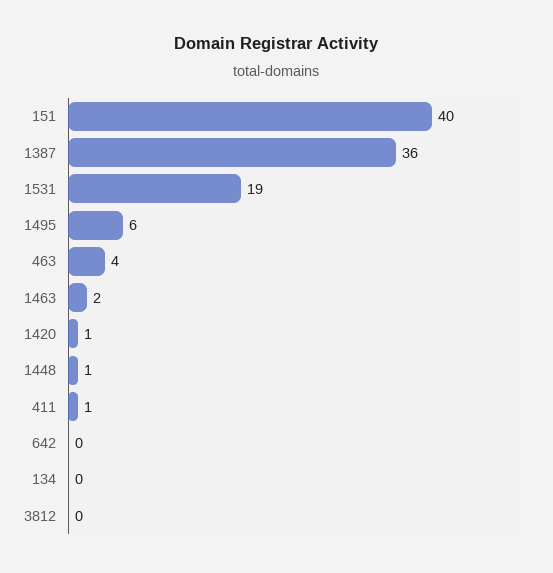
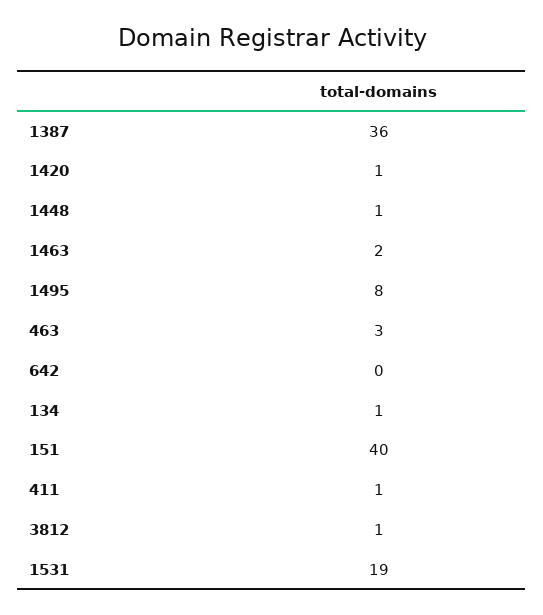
  {
    "151": 40,
    "1387": 36,
    "1531": 19,
-   "1495": 6,
+   "1495": 8,
-   "463": 4,
+   "463": 3,
    "1463": 2,
    "1420": 1,
    "1448": 1,
    "411": 1,
    "642": 0,
-   "134": 0,
+   "134": 1,
-   "3812": 0
+   "3812": 1
  }

